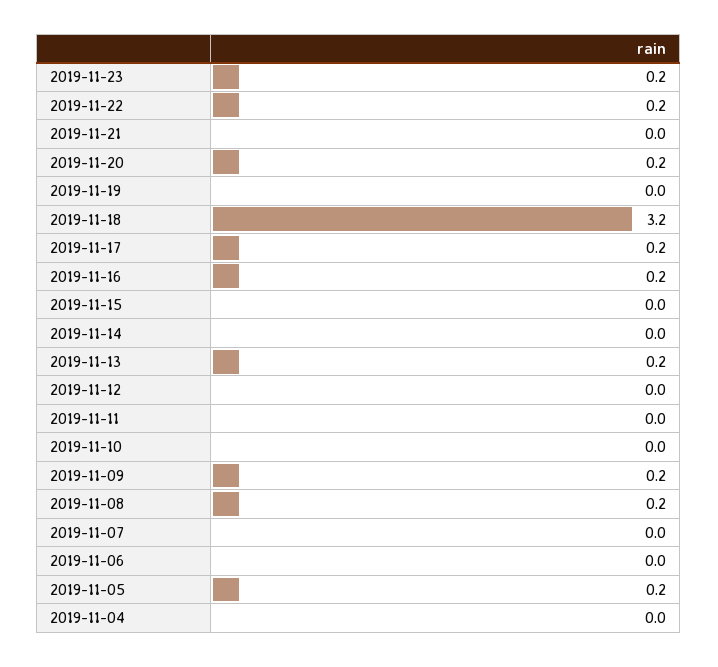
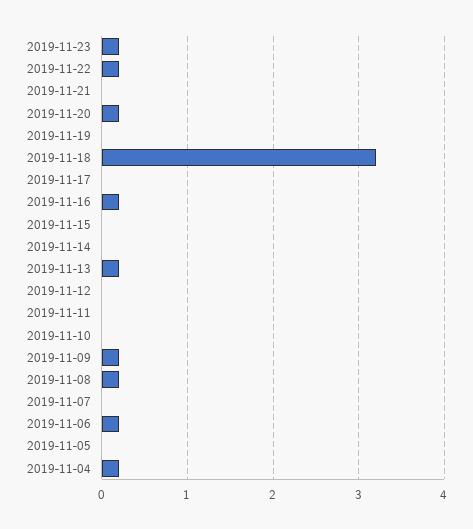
  {
    "2019-11-23": 0.2,
    "2019-11-22": 0.2,
    "2019-11-21": 0,
    "2019-11-20": 0.2,
    "2019-11-19": 0,
    "2019-11-18": 3.2,
-   "2019-11-17": 0.2,
+   "2019-11-17": 0,
    "2019-11-16": 0.2,
    "2019-11-15": 0,
    "2019-11-14": 0,
    "2019-11-13": 0.2,
    "2019-11-12": 0,
    "2019-11-11": 0,
    "2019-11-10": 0,
    "2019-11-09": 0.2,
    "2019-11-08": 0.2,
    "2019-11-07": 0,
-   "2019-11-06": 0,
+   "2019-11-06": 0.2,
-   "2019-11-05": 0.2,
+   "2019-11-05": 0,
-   "2019-11-04": 0
+   "2019-11-04": 0.2
  }

